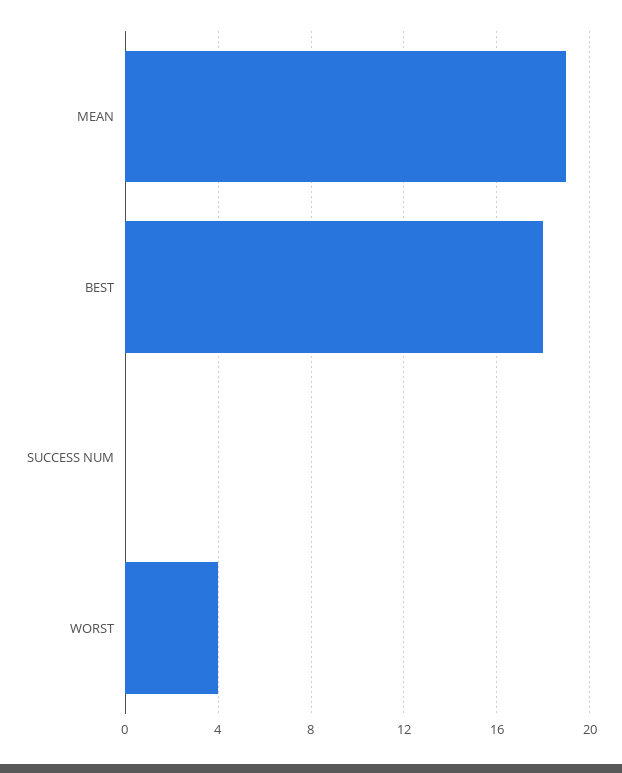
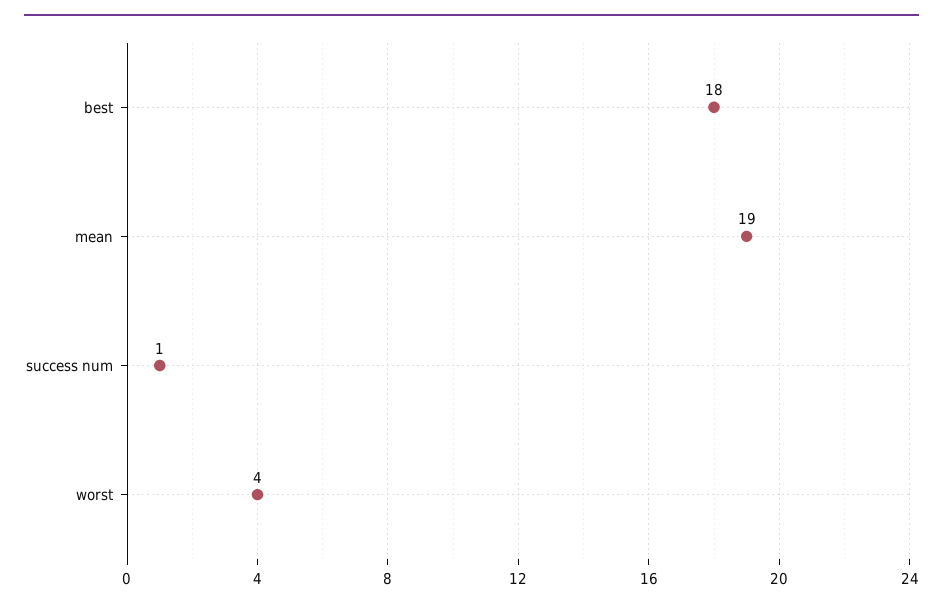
  {
    "MEAN": 19,
    "BEST": 18,
-   "SUCCESS NUM": 0,
+   "SUCCESS NUM": 1,
    "WORST": 4
  }

